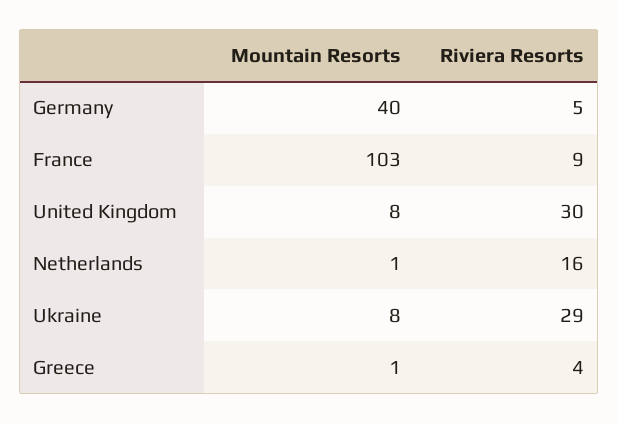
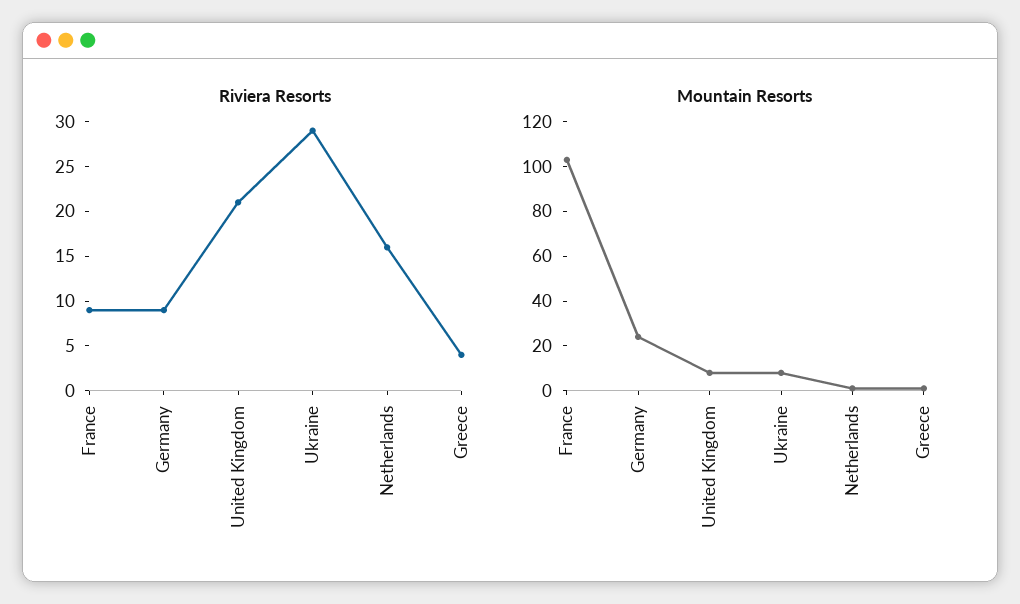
  {
    "Mountain Resorts": {
-     "Germany": 40,
+     "Germany": 25,
      "France": 103,
      "United Kingdom": 8,
      "Netherlands": 1,
      "Ukraine": 8,
      "Greece": 1
    },
    "Riviera Resorts": {
-     "Germany": 5,
+     "Germany": 9,
      "France": 9,
-     "United Kingdom": 30,
+     "United Kingdom": 21,
      "Netherlands": 16,
      "Ukraine": 29,
      "Greece": 4
    }
  }

